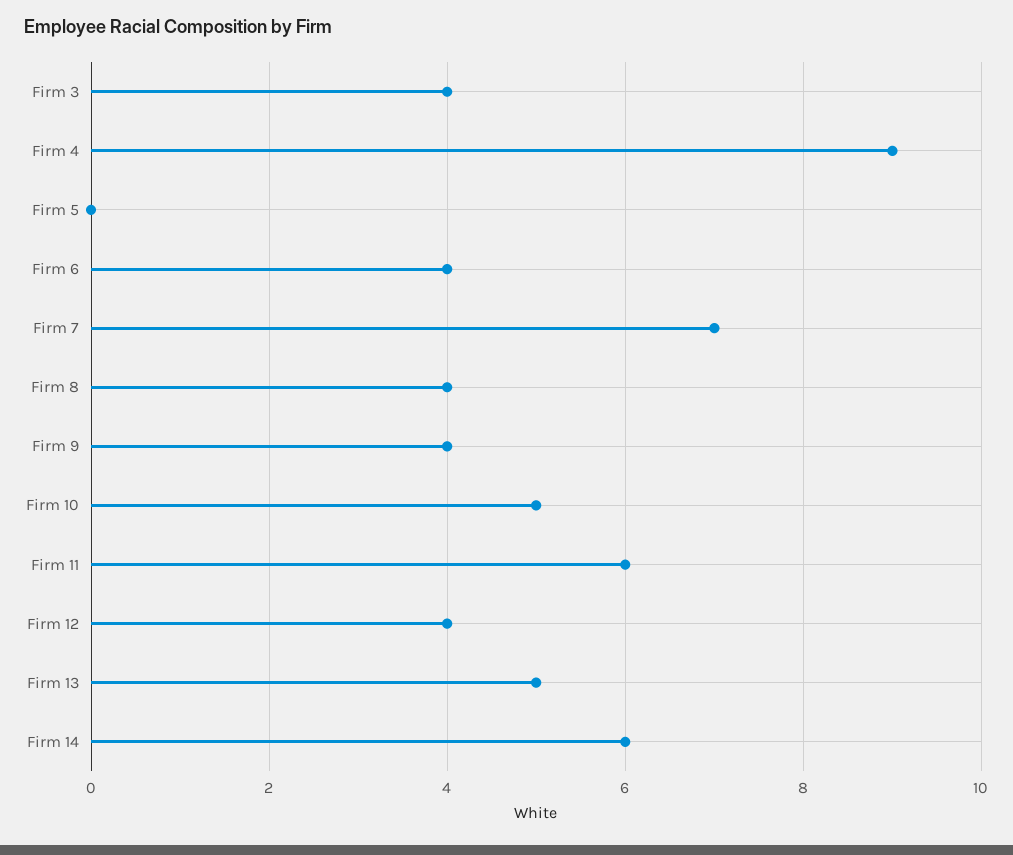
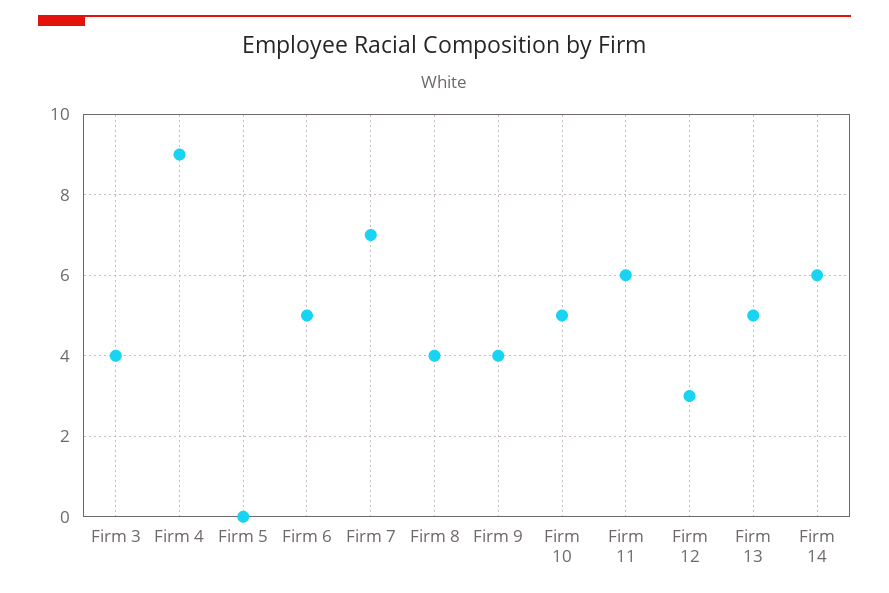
  {
    "Firm 3": 4,
    "Firm 4": 9,
    "Firm 5": 0,
-   "Firm 6": 4,
+   "Firm 6": 5,
    "Firm 7": 7,
    "Firm 8": 4,
    "Firm 9": 4,
    "Firm 10": 5,
    "Firm 11": 6,
-   "Firm 12": 4,
+   "Firm 12": 3,
    "Firm 13": 5,
    "Firm 14": 6
  }

